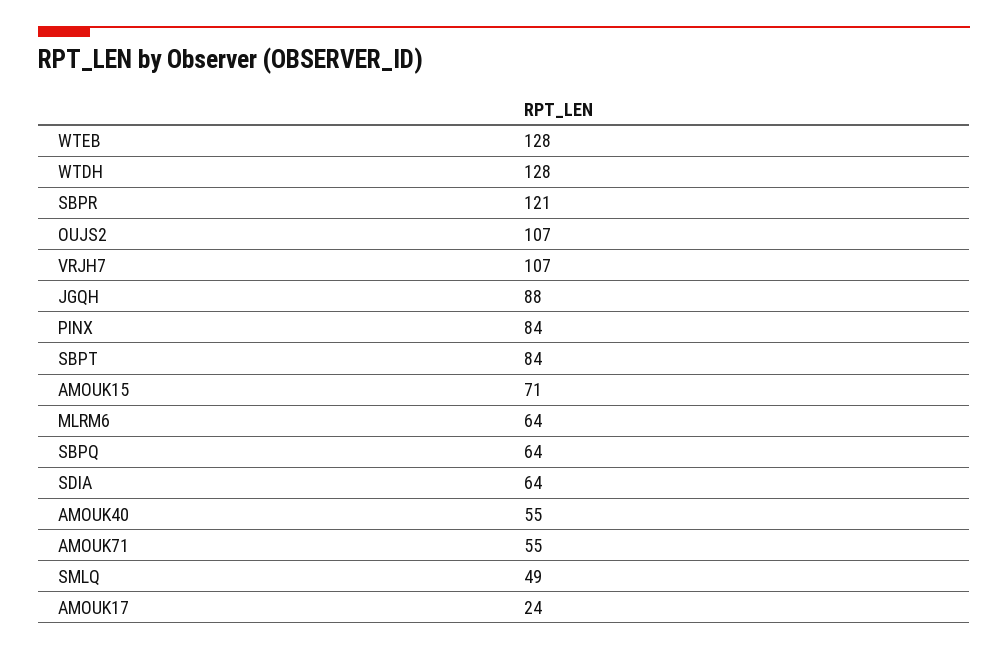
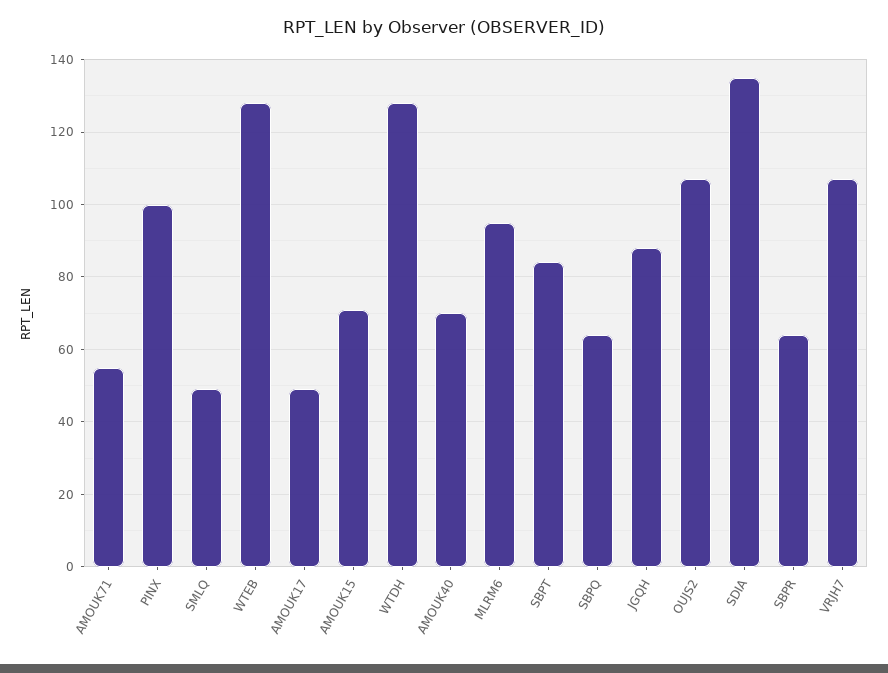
  {
    "WTEB": 128,
    "WTDH": 128,
-   "SBPR": 121,
+   "SBPR": 65,
    "OUJS2": 107,
    "VRJH7": 107,
    "JGQH": 88,
-   "PINX": 84,
+   "PINX": 100,
    "SBPT": 84,
    "AMOUK15": 71,
-   "MLRM6": 64,
+   "MLRM6": 95,
    "SBPQ": 64,
-   "SDIA": 64,
+   "SDIA": 135,
-   "AMOUK40": 55,
+   "AMOUK40": 70,
    "AMOUK71": 55,
    "SMLQ": 49,
-   "AMOUK17": 24
+   "AMOUK17": 50
  }

